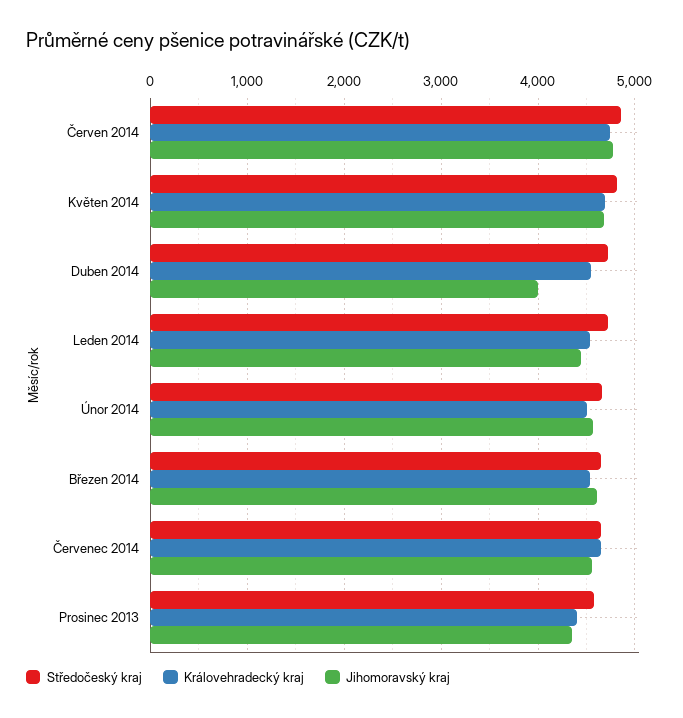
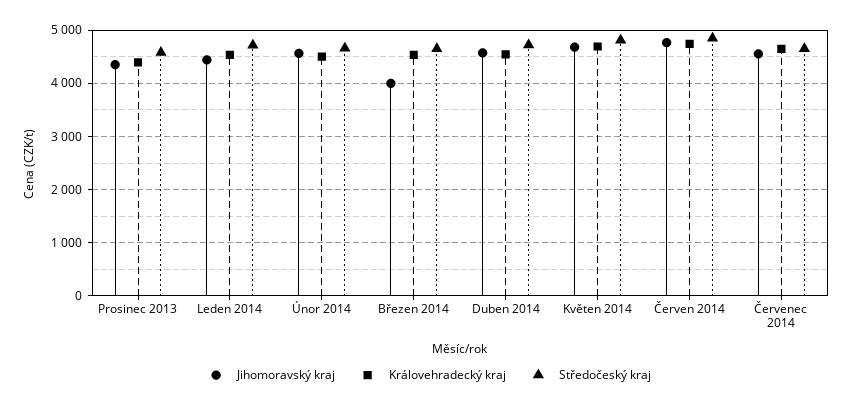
  {
    "Středočeský kraj": {
      "Červen 2014": 4900,
      "Květen 2014": 4800,
      "Duben 2014": 4700,
      "Leden 2014": 4700,
      "Únor 2014": 4700,
      "Březen 2014": 4700,
      "Červenec 2014": 4700,
      "Prosinec 2013": 4600
    },
    "Královehradecký kraj": {
      "Červen 2014": 4700,
      "Květen 2014": 4700,
      "Duben 2014": 4500,
      "Leden 2014": 4500,
      "Únor 2014": 4500,
      "Březen 2014": 4500,
      "Červenec 2014": 4700,
      "Prosinec 2013": 4400
    },
    "Jihomoravský kraj": {
      "Červen 2014": 4800,
      "Květen 2014": 4700,
-     "Duben 2014": 4000,
+     "Duben 2014": 4600,
      "Leden 2014": 4400,
      "Únor 2014": 4600,
-     "Březen 2014": 4600,
+     "Březen 2014": 4000,
      "Červenec 2014": 4600,
      "Prosinec 2013": 4400
    }
  }

